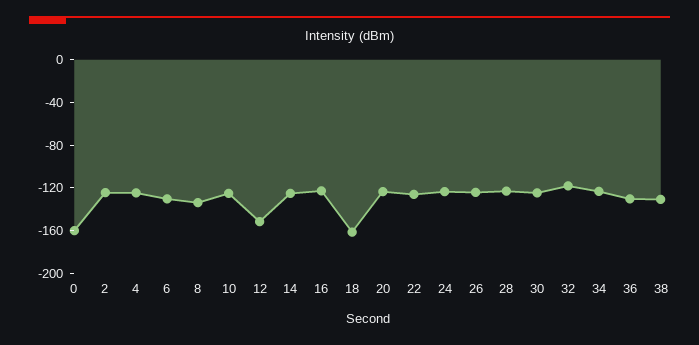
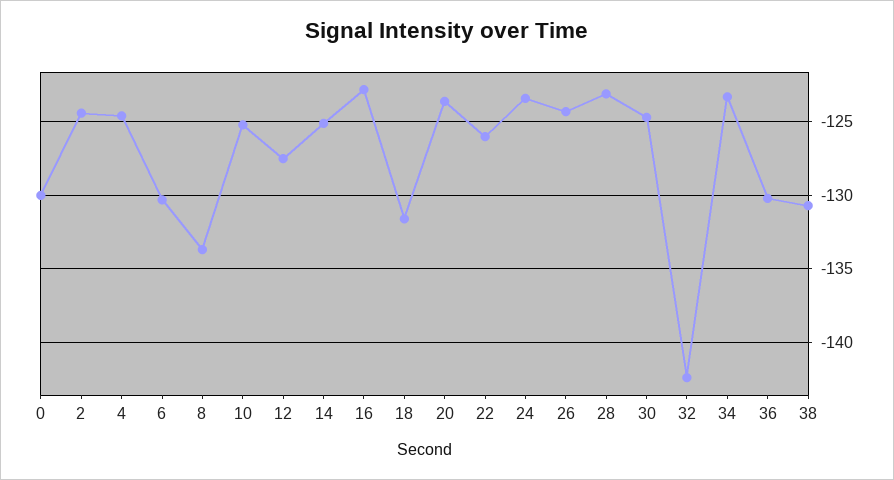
  {
-   "0": -160,
+   "0": -130,
    "2": -124.5,
    "4": -124.5,
    "6": -130.5,
    "8": -133.5,
    "10": -125,
-   "12": -150,
+   "12": -127.5,
    "14": -125,
    "16": -123,
-   "18": -160,
+   "18": -131.5,
    "20": -123.5,
    "22": -126,
    "24": -123.5,
    "26": -124.5,
    "28": -123,
    "30": -124.5,
-   "32": -120,
+   "32": -142.5,
    "34": -123.5,
    "36": -130,
    "38": -130.5
  }

